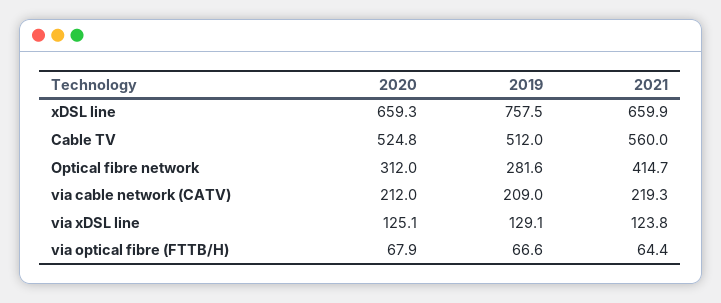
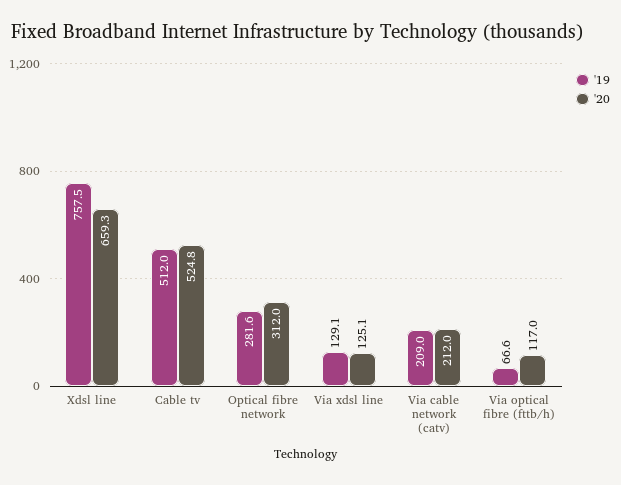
  {
    "2020": {
      "xDSL line": 659.3,
      "Cable TV": 524.8,
      "Optical fibre network": 312,
      "via cable network (CATV)": 212,
      "via xDSL line": 125.1,
-     "via optical fibre (FTTB/H)": 67.9
+     "via optical fibre (FTTB/H)": 117
    },
    "2019": {
      "xDSL line": 757.5,
      "Cable TV": 512,
      "Optical fibre network": 281.6,
      "via cable network (CATV)": 209,
      "via xDSL line": 129.1,
      "via optical fibre (FTTB/H)": 66.6
-   },
+   }
-   "2021": {
-     "xDSL line": 659.9,
-     "Cable TV": 560,
-     "Optical fibre network": 414.7,
-     "via cable network (CATV)": 219.3,
-     "via xDSL line": 123.8,
-     "via optical fibre (FTTB/H)": 64.4
-   }
  }

